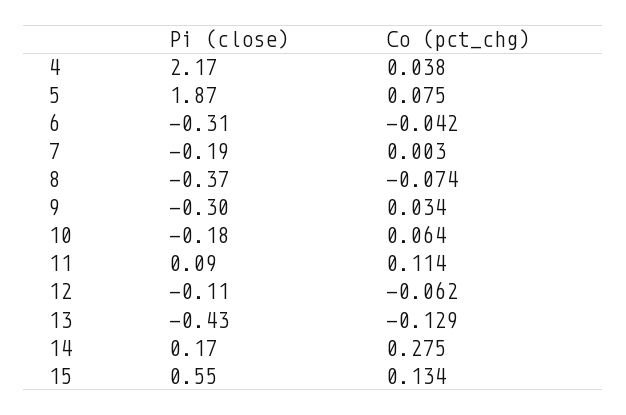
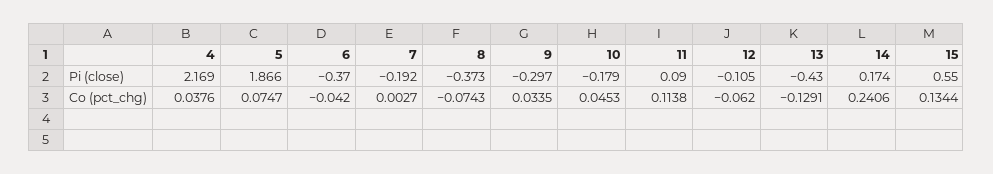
  {
    "Pi (close)": {
      "4": 2.169,
      "5": 1.866,
-     "6": -0.31,
+     "6": -0.37,
      "7": -0.192,
      "8": -0.373,
      "9": -0.297,
      "10": -0.179,
      "11": 0.09,
      "12": -0.105,
      "13": -0.43,
      "14": 0.174,
      "15": 0.55
    },
    "Co (pct_chg)": {
      "4": 0.0376,
      "5": 0.0747,
      "6": -0.042,
      "7": 0.0027,
      "8": -0.0743,
      "9": 0.0335,
-     "10": 0.064,
+     "10": 0.0453,
      "11": 0.1138,
      "12": -0.062,
      "13": -0.1291,
-     "14": 0.275,
+     "14": 0.2406,
      "15": 0.1344
    }
  }

